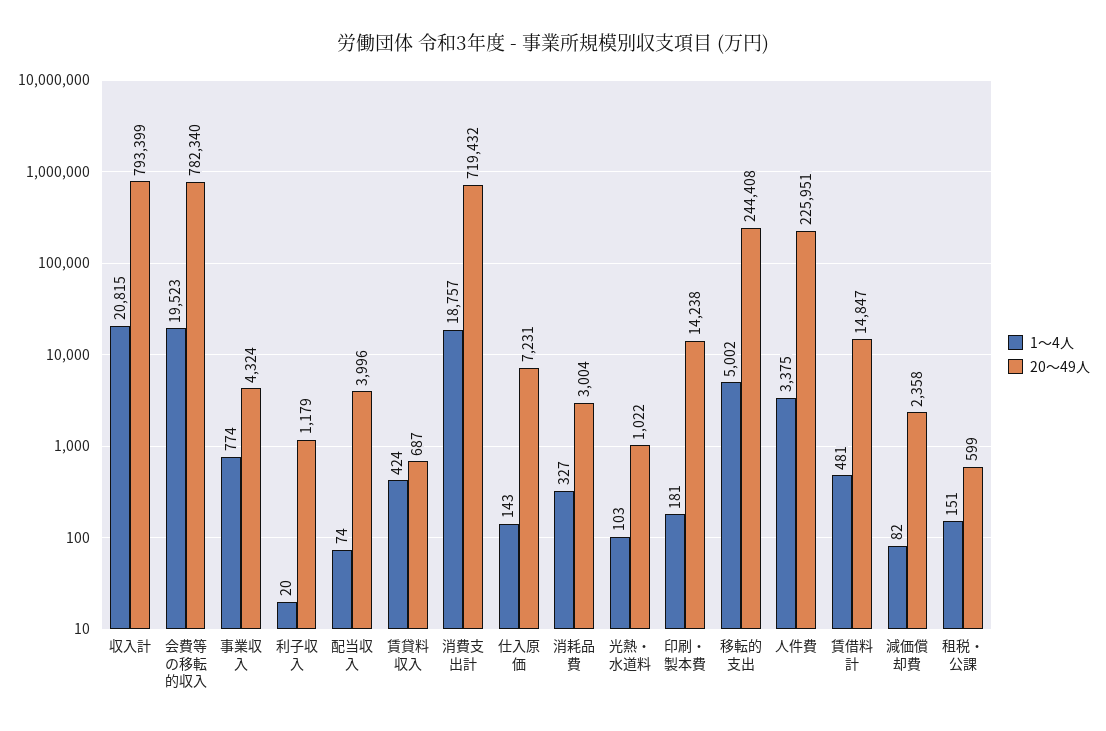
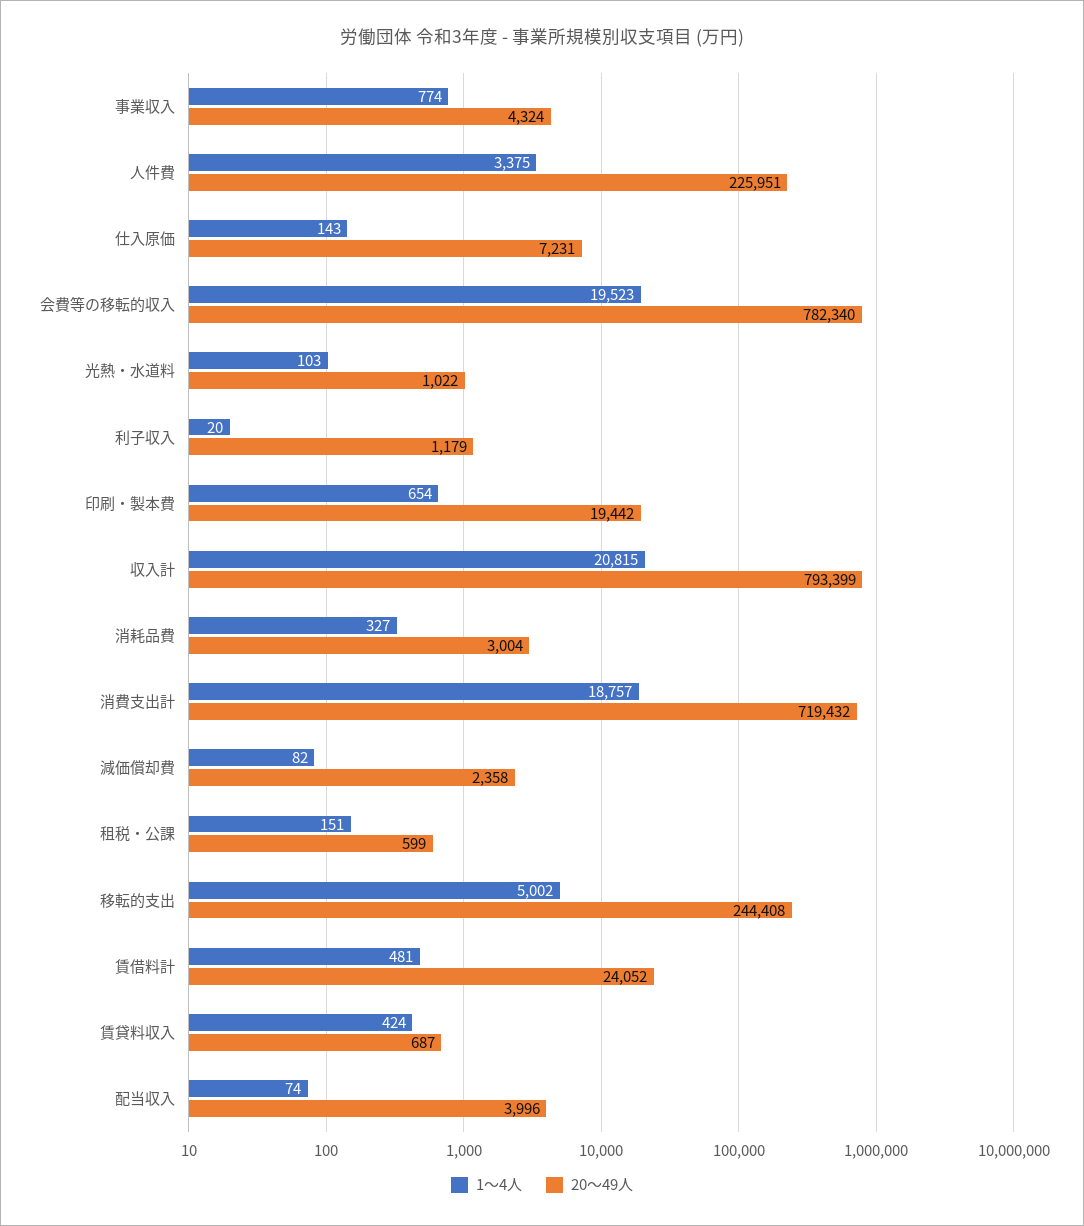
  {
    "1～4人": {
      "収入計": 20815,
      "会費等の移転的収入": 19523,
      "事業収入": 774,
      "利子収入": 20,
      "配当収入": 74,
      "賃貸料収入": 424,
      "消費支出計": 18757,
      "仕入原価": 143,
      "消耗品費": 327,
      "光熱・水道料": 103,
-     "印刷・製本費": 181,
+     "印刷・製本費": 654,
      "移転的支出": 5002,
      "人件費": 3375,
      "賃借料計": 481,
      "減価償却費": 82,
      "租税・公課": 151
    },
    "20～49人": {
      "収入計": 793399,
      "会費等の移転的収入": 782340,
      "事業収入": 4324,
      "利子収入": 1179,
      "配当収入": 3996,
      "賃貸料収入": 687,
      "消費支出計": 719432,
      "仕入原価": 7231,
      "消耗品費": 3004,
      "光熱・水道料": 1022,
-     "印刷・製本費": 14238,
+     "印刷・製本費": 19442,
      "移転的支出": 244408,
      "人件費": 225951,
-     "賃借料計": 14847,
+     "賃借料計": 24052,
      "減価償却費": 2358,
      "租税・公課": 599
    }
  }

